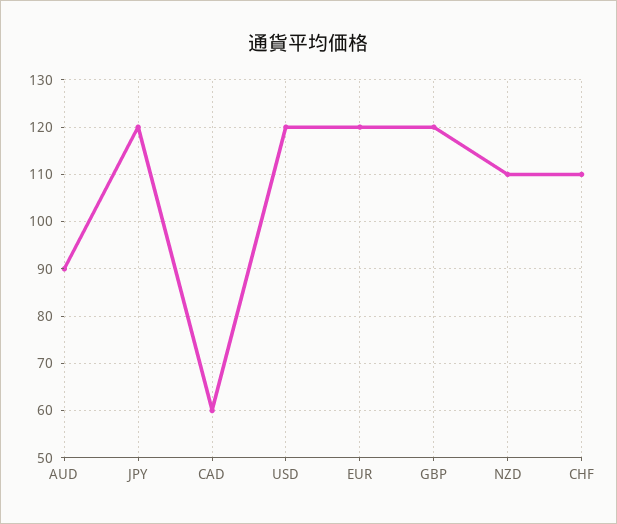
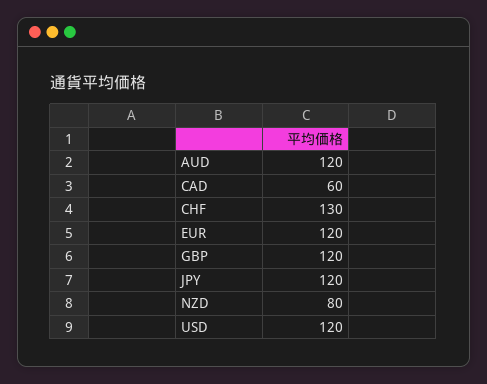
  {
-   "AUD": 90,
+   "AUD": 120,
    "JPY": 120,
    "CAD": 60,
    "USD": 120,
    "EUR": 120,
    "GBP": 120,
-   "NZD": 110,
+   "NZD": 80,
-   "CHF": 110
+   "CHF": 130
  }

